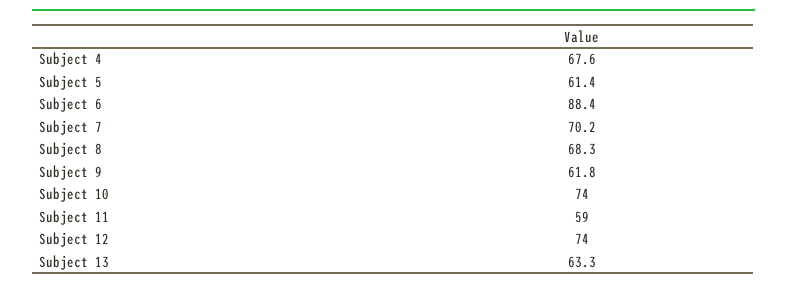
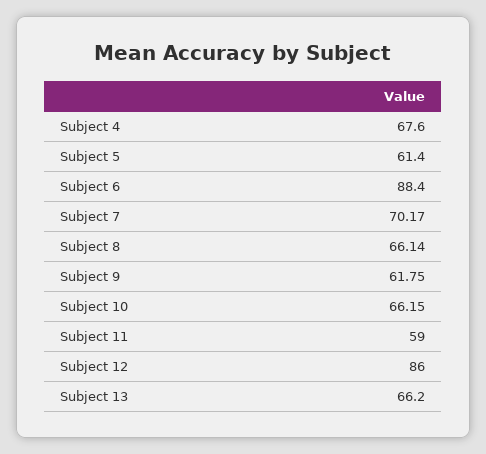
  {
    "Subject 4": 67.6,
    "Subject 5": 61.4,
    "Subject 6": 88.4,
    "Subject 7": 70.17,
-   "Subject 8": 68.3,
+   "Subject 8": 66.14,
    "Subject 9": 61.75,
-   "Subject 10": 74,
+   "Subject 10": 66.15,
    "Subject 11": 59,
-   "Subject 12": 74,
+   "Subject 12": 86,
-   "Subject 13": 63.3
+   "Subject 13": 66.2
  }

